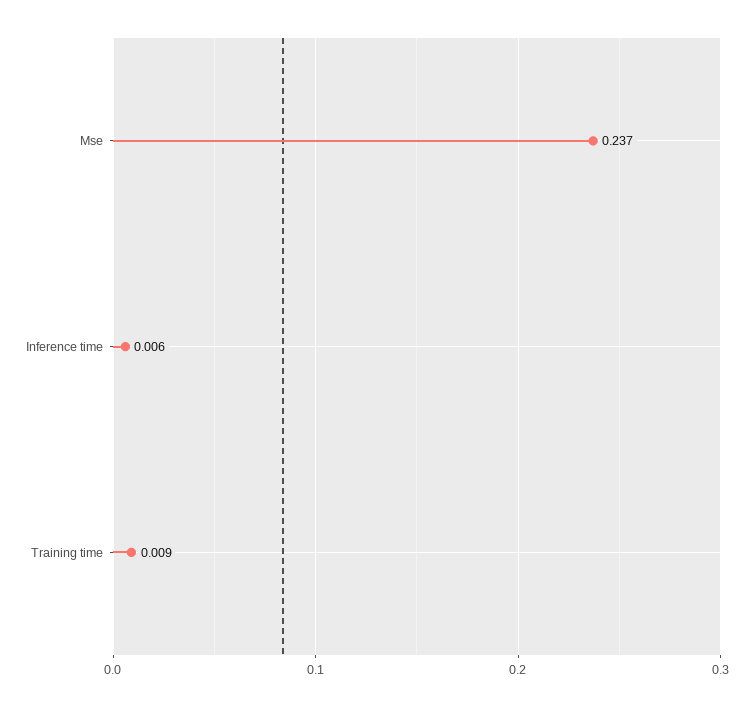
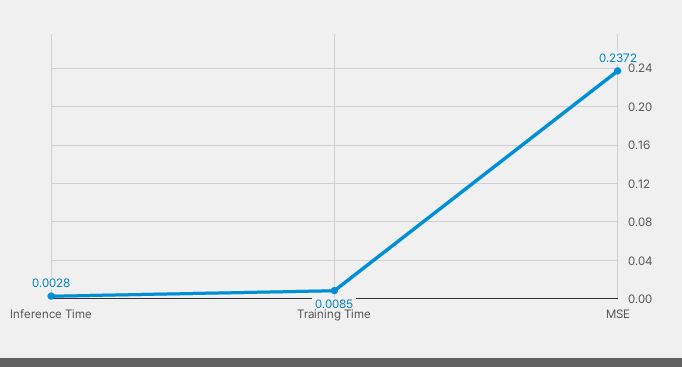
  {
    "Mse": 0.2372,
-   "Inference time": 0.006,
+   "Inference time": 0.0028,
    "Training time": 0.0085
  }

